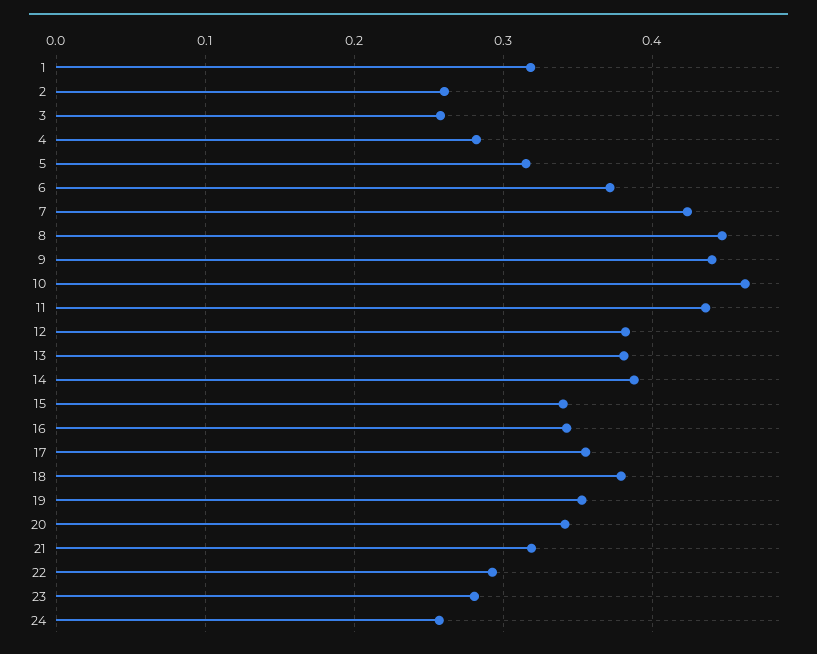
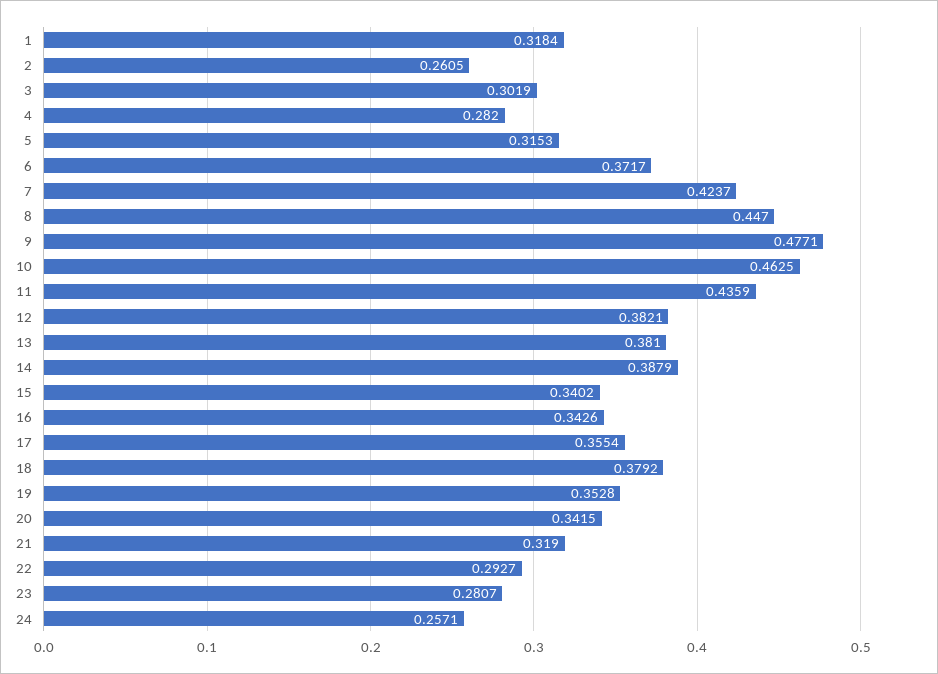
  {
    "1": 0.3184,
    "2": 0.2605,
-   "3": 0.26,
+   "3": 0.3019,
    "4": 0.282,
    "5": 0.3153,
    "6": 0.3717,
    "7": 0.4237,
    "8": 0.447,
-   "9": 0.44,
+   "9": 0.4771,
    "10": 0.4625,
    "11": 0.4359,
    "12": 0.3821,
    "13": 0.381,
    "14": 0.3879,
    "15": 0.3402,
    "16": 0.3426,
    "17": 0.3554,
    "18": 0.3792,
    "19": 0.3528,
    "20": 0.3415,
    "21": 0.319,
    "22": 0.2927,
    "23": 0.2807,
    "24": 0.2571
  }

